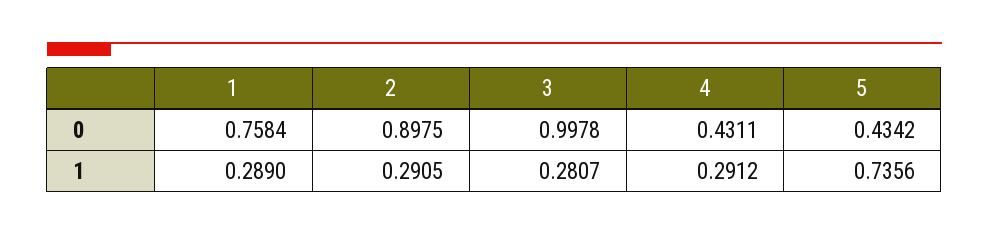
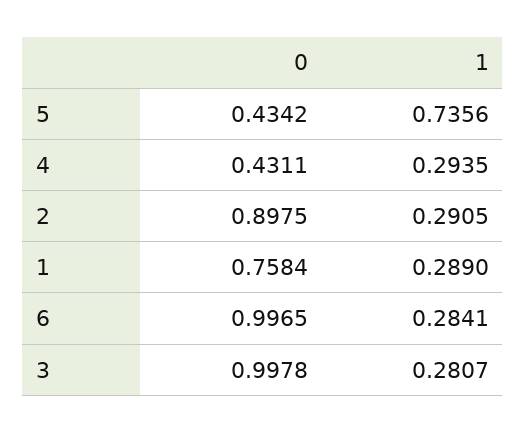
  {
    "1": {
      "0": 0.7584,
      "1": 0.289
    },
    "2": {
      "0": 0.8975,
      "1": 0.2905
    },
    "3": {
      "0": 0.9978,
      "1": 0.2807
    },
    "4": {
      "0": 0.4311,
-     "1": 0.2912
+     "1": 0.2935
    },
    "5": {
      "0": 0.4342,
      "1": 0.7356
-   }
+   },
+   "6": {
+     "0": 0.9965,
+     "1": 0.2841
+   }
  }

